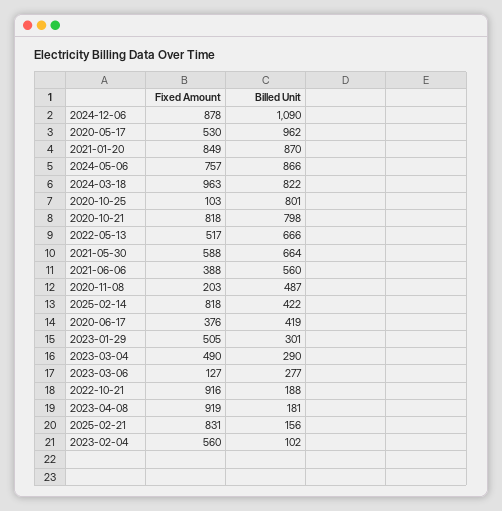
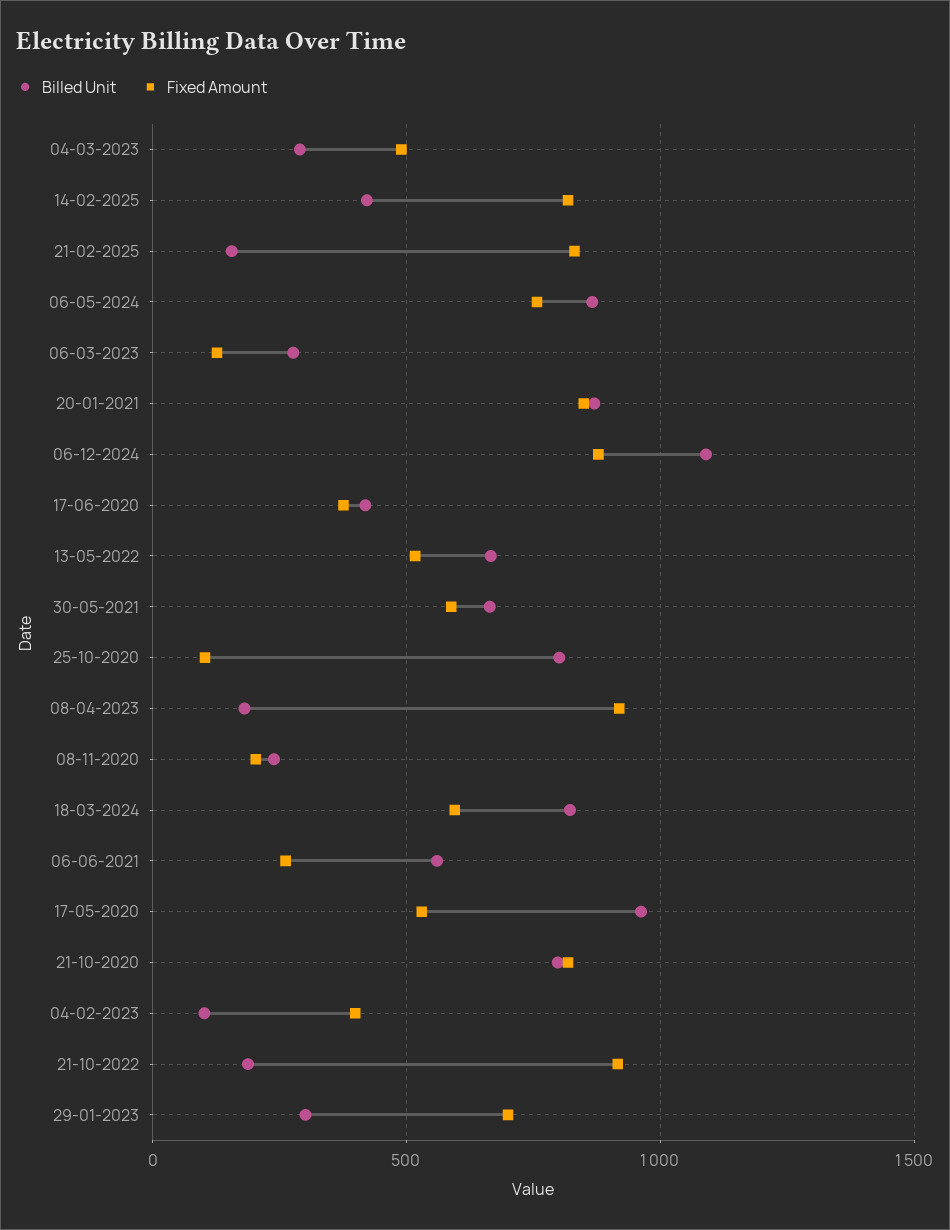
  {
    "Fixed Amount": {
      "2024-12-06": 878,
      "2020-05-17": 530,
      "2021-01-20": 849,
      "2024-05-06": 757,
-     "2024-03-18": 963,
+     "2024-03-18": 600,
      "2020-10-25": 103,
      "2020-10-21": 818,
      "2022-05-13": 517,
      "2021-05-30": 588,
-     "2021-06-06": 388,
+     "2021-06-06": 250,
      "2020-11-08": 203,
      "2025-02-14": 818,
      "2020-06-17": 376,
-     "2023-01-29": 505,
+     "2023-01-29": 700,
      "2023-03-04": 490,
      "2023-03-06": 127,
      "2022-10-21": 916,
      "2023-04-08": 919,
      "2025-02-21": 831,
-     "2023-02-04": 560
+     "2023-02-04": 400
    },
    "Billed Unit": {
      "2024-12-06": 1090,
      "2020-05-17": 962,
      "2021-01-20": 870,
      "2024-05-06": 866,
      "2024-03-18": 822,
      "2020-10-25": 801,
      "2020-10-21": 798,
      "2022-05-13": 666,
      "2021-05-30": 664,
      "2021-06-06": 560,
-     "2020-11-08": 487,
+     "2020-11-08": 250,
      "2025-02-14": 422,
      "2020-06-17": 419,
      "2023-01-29": 301,
      "2023-03-04": 290,
      "2023-03-06": 277,
      "2022-10-21": 188,
      "2023-04-08": 181,
      "2025-02-21": 156,
      "2023-02-04": 102
    }
  }

